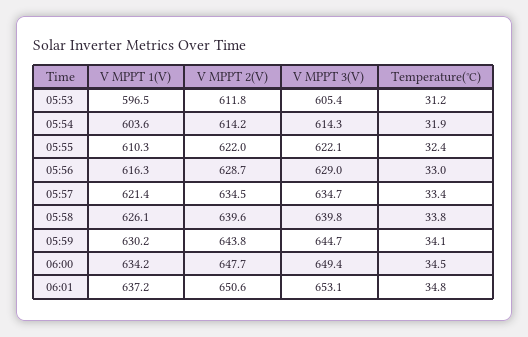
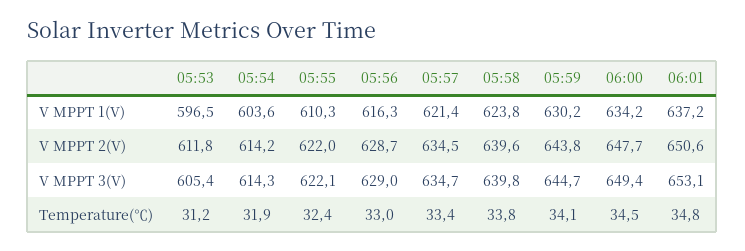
  {
    "V MPPT 1(V)": {
      "05:53": 596.5,
      "05:54": 603.6,
      "05:55": 610.3,
      "05:56": 616.3,
      "05:57": 621.4,
-     "05:58": 626.1,
+     "05:58": 623.8,
      "05:59": 630.2,
      "06:00": 634.2,
      "06:01": 637.2
    },
    "V MPPT 2(V)": {
      "05:53": 611.8,
      "05:54": 614.2,
      "05:55": 622,
      "05:56": 628.7,
      "05:57": 634.5,
      "05:58": 639.6,
      "05:59": 643.8,
      "06:00": 647.7,
      "06:01": 650.6
    },
    "V MPPT 3(V)": {
      "05:53": 605.4,
      "05:54": 614.3,
      "05:55": 622.1,
      "05:56": 629,
      "05:57": 634.7,
      "05:58": 639.8,
      "05:59": 644.7,
      "06:00": 649.4,
      "06:01": 653.1
    },
    "Temperature(℃)": {
      "05:53": 31.2,
      "05:54": 31.9,
      "05:55": 32.4,
      "05:56": 33,
      "05:57": 33.4,
      "05:58": 33.8,
      "05:59": 34.1,
      "06:00": 34.5,
      "06:01": 34.8
    }
  }

